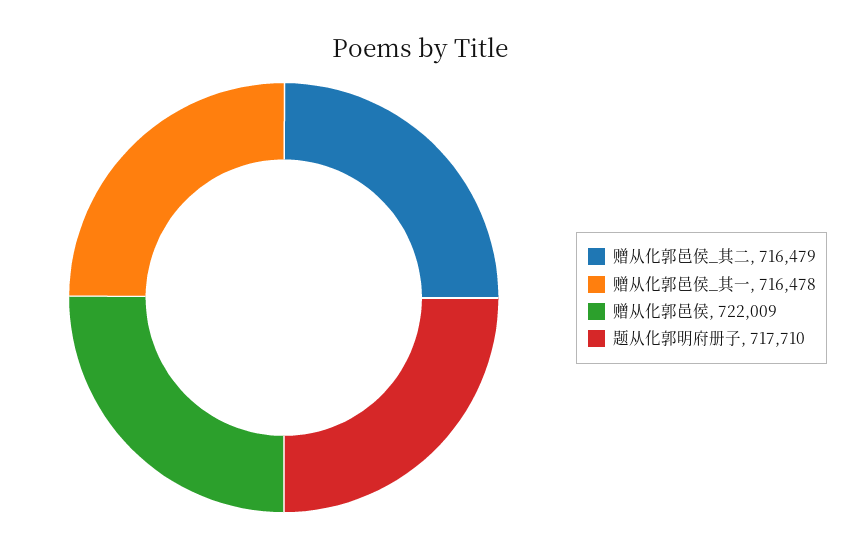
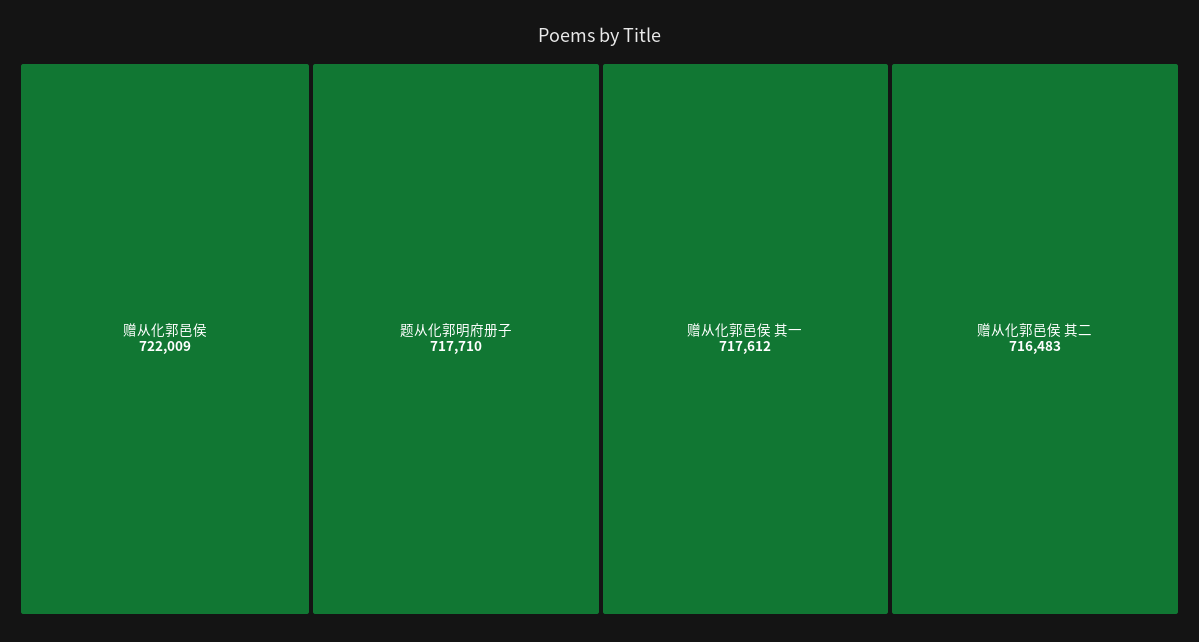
  {
-   "赠从化郭邑侯_其二": 716479,
+   "赠从化郭邑侯_其二": 716483,
-   "赠从化郭邑侯_其一": 716478,
+   "赠从化郭邑侯_其一": 717612,
    "赠从化郭邑侯": 722009,
    "题从化郭明府册子": 717710
  }

